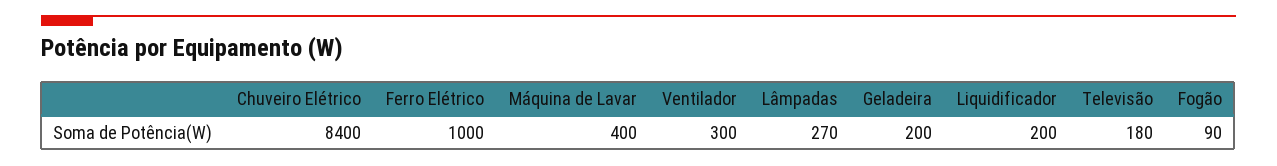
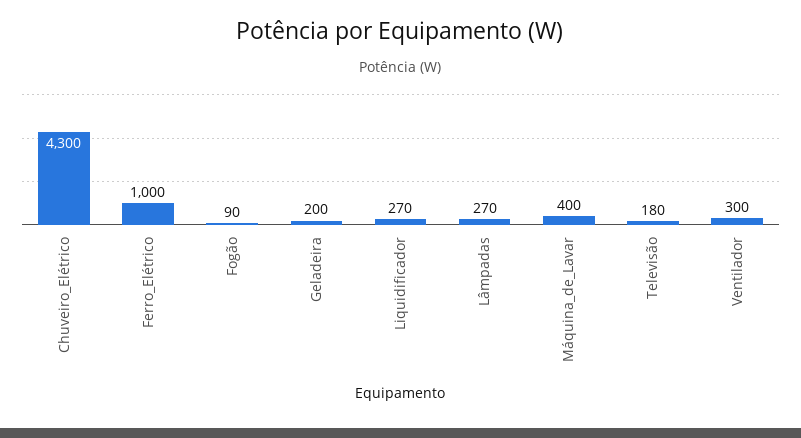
  {
-   "Chuveiro Elétrico": 8400,
+   "Chuveiro Elétrico": 4300,
    "Ferro Elétrico": 1000,
    "Máquina de Lavar": 400,
    "Ventilador": 300,
    "Lâmpadas": 270,
    "Geladeira": 200,
-   "Liquidificador": 200,
+   "Liquidificador": 270,
    "Televisão": 180,
    "Fogão": 90
  }

